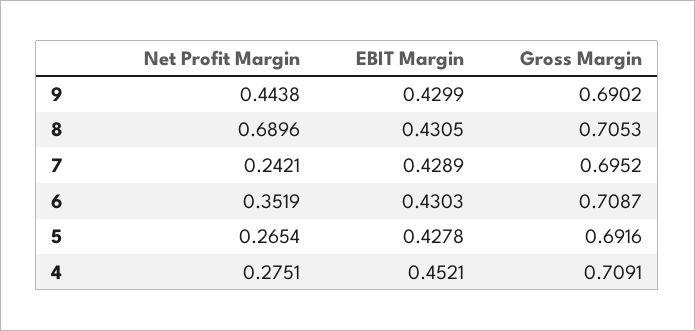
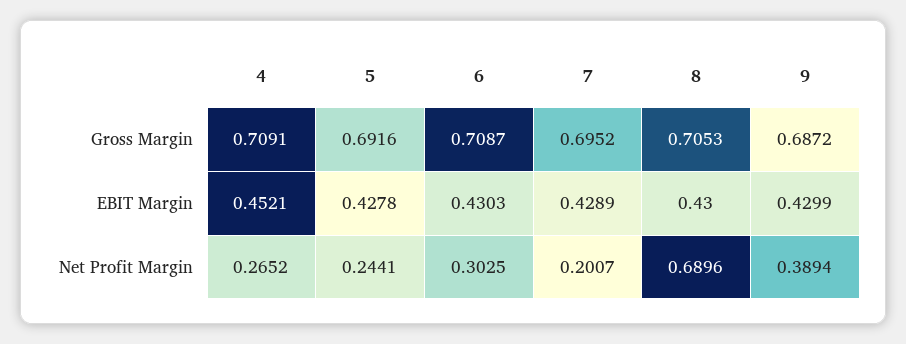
  {
    "Net Profit Margin": {
-     "9": 0.4438,
+     "9": 0.3894,
      "8": 0.6896,
-     "7": 0.2421,
+     "7": 0.2007,
-     "6": 0.3519,
+     "6": 0.3025,
-     "5": 0.2654,
+     "5": 0.2441,
-     "4": 0.2751
+     "4": 0.2652
    },
    "EBIT Margin": {
      "9": 0.4299,
-     "8": 0.4305,
+     "8": 0.43,
      "7": 0.4289,
      "6": 0.4303,
      "5": 0.4278,
      "4": 0.4521
    },
    "Gross Margin": {
-     "9": 0.6902,
+     "9": 0.6872,
      "8": 0.7053,
      "7": 0.6952,
      "6": 0.7087,
      "5": 0.6916,
      "4": 0.7091
    }
  }

